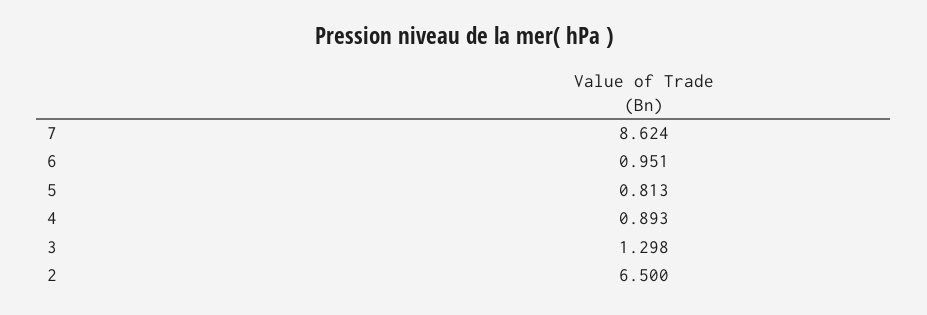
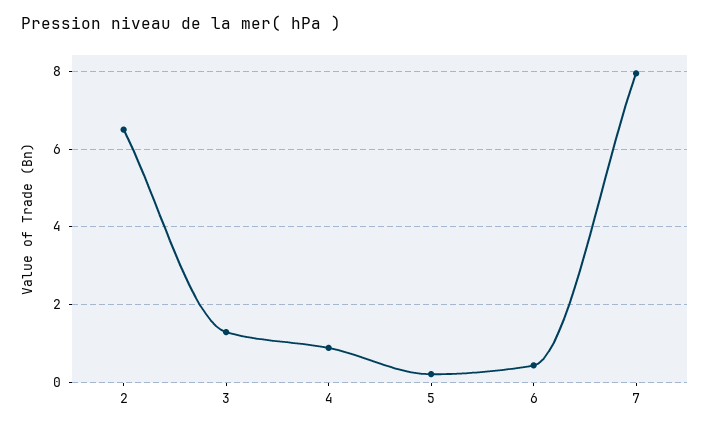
  {
-   "7": 8.624,
+   "7": 8,
-   "6": 0.951,
+   "6": 0.4,
-   "5": 0.813,
+   "5": 0.2,
    "4": 0.893,
    "3": 1.298,
    "2": 6.5
  }

